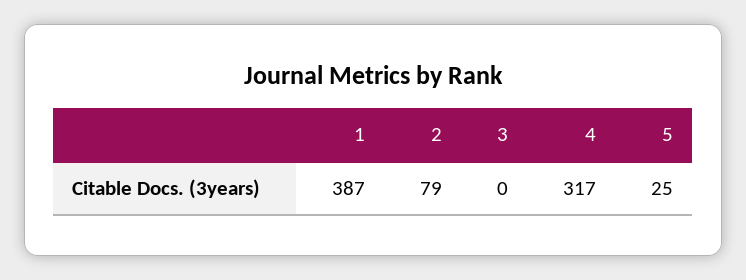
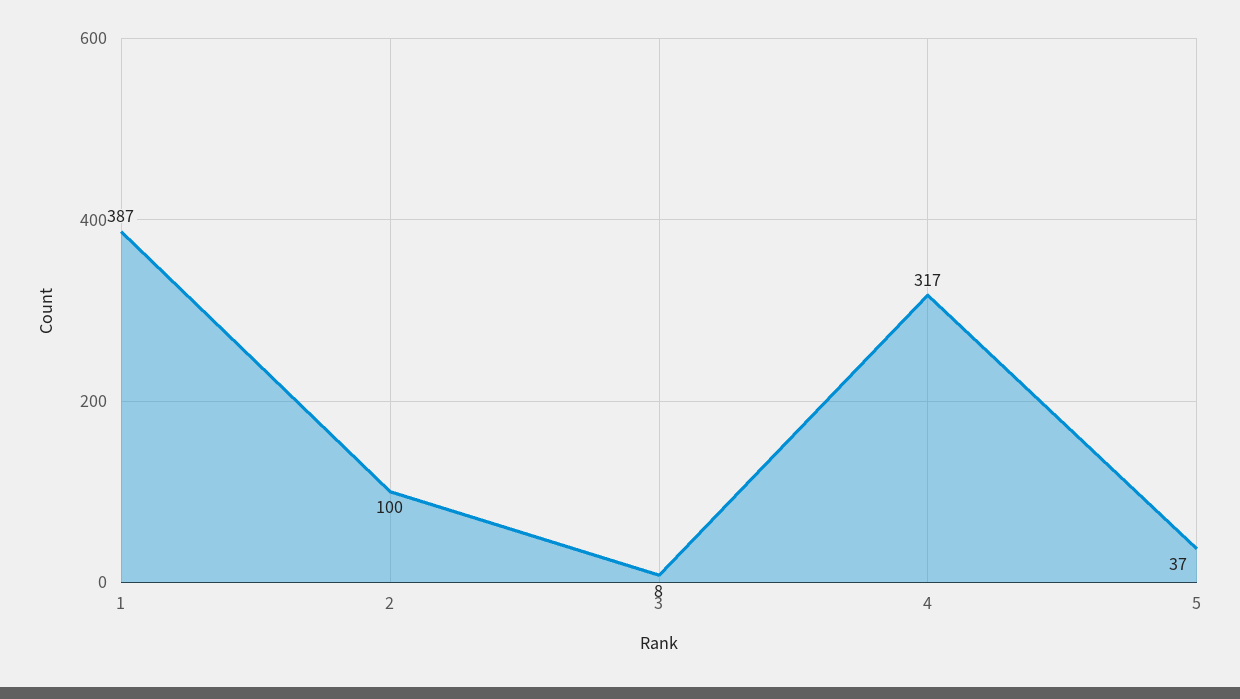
  {
    "1": 387,
-   "2": 79,
+   "2": 100,
-   "3": 0,
+   "3": 8,
    "4": 317,
-   "5": 25
+   "5": 37
  }

